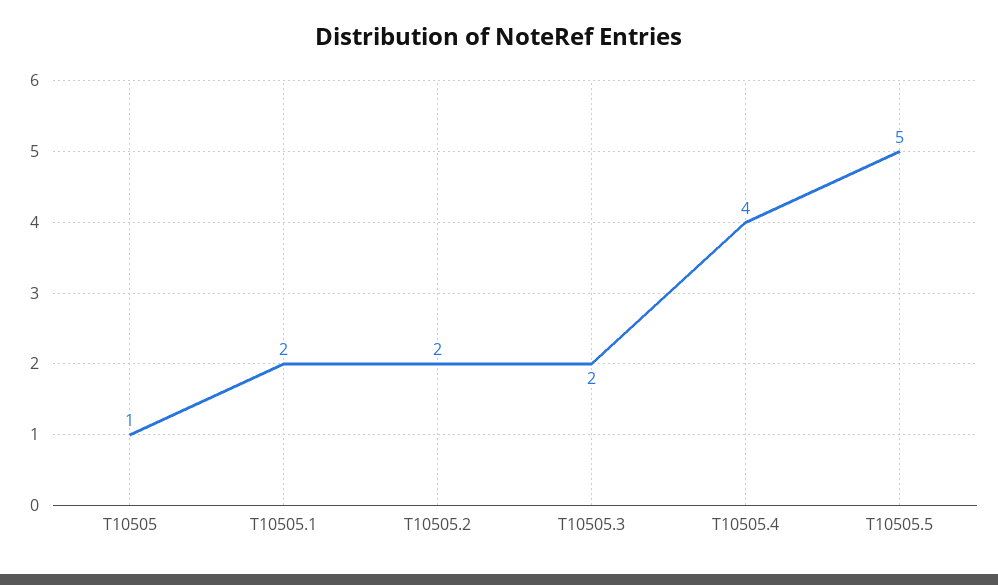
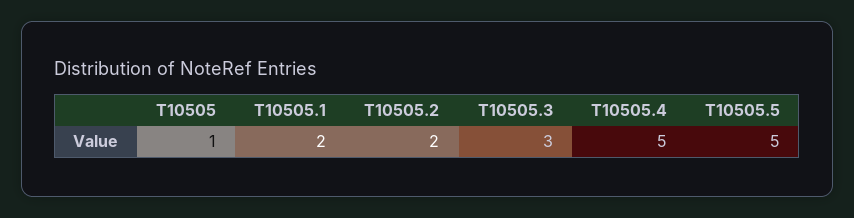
  {
    "T10505": 1,
    "T10505.1": 2,
    "T10505.2": 2,
-   "T10505.3": 2,
+   "T10505.3": 3,
-   "T10505.4": 4,
+   "T10505.4": 5,
    "T10505.5": 5
  }

